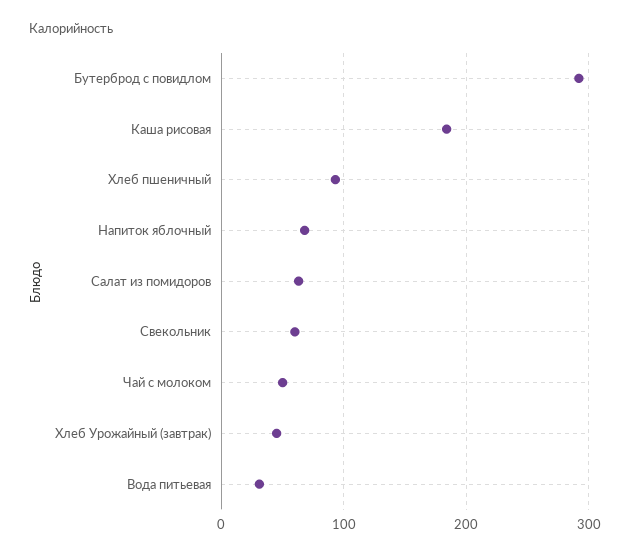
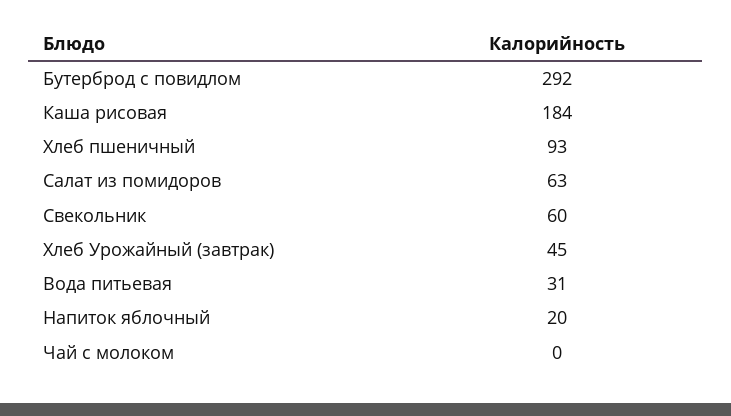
  {
    "Бутерброд с повидлом": 292,
    "Каша рисовая": 184,
    "Хлеб пшеничный": 93,
-   "Напиток яблочный": 70,
+   "Напиток яблочный": 20,
    "Салат из помидоров": 63,
    "Свекольник": 60,
-   "Чай с молоком": 50,
+   "Чай с молоком": 0,
    "Хлеб Урожайный (завтрак)": 45,
    "Вода питьевая": 31
  }

